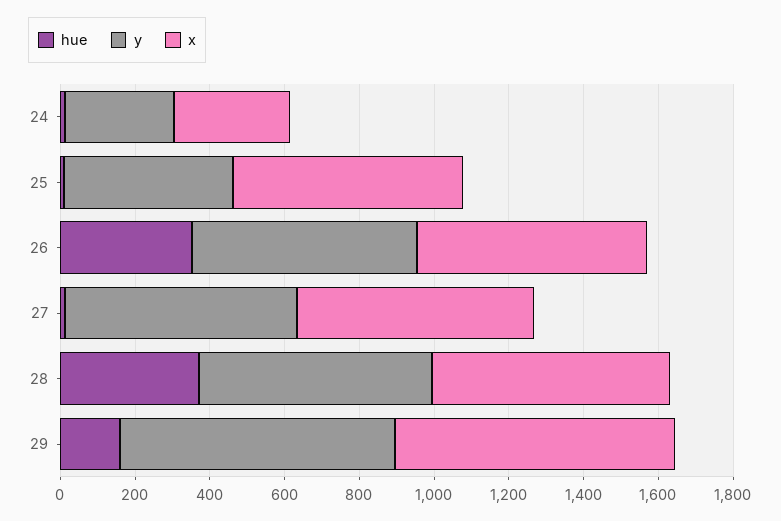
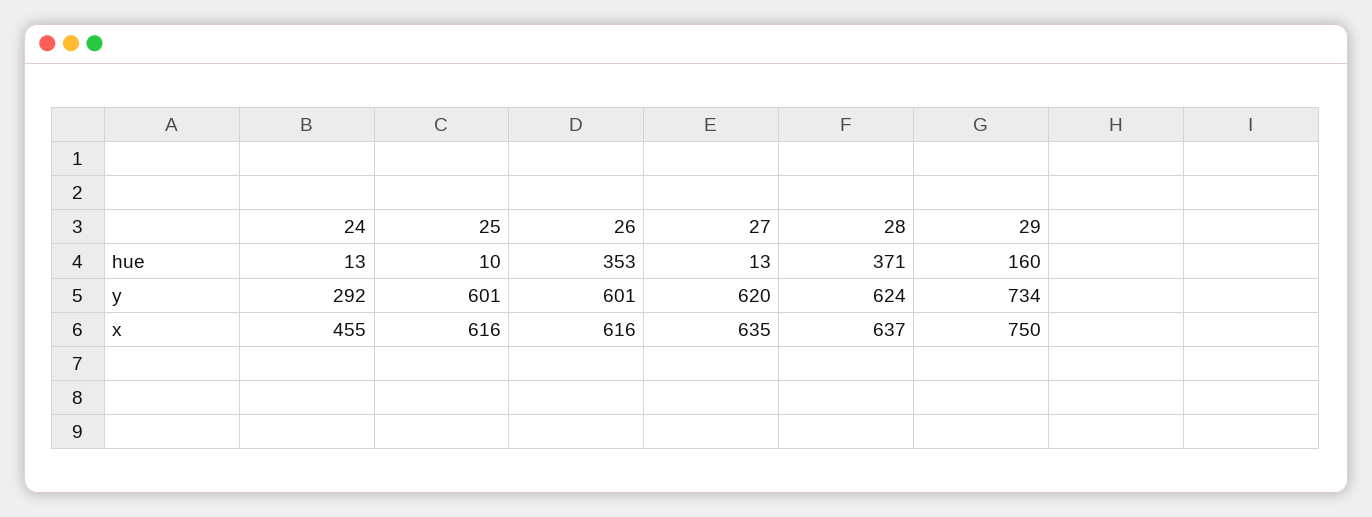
  {
    "hue": {
      "24": 13,
      "25": 10,
      "26": 353,
      "27": 13,
      "28": 371,
      "29": 160
    },
    "y": {
      "24": 292,
-     "25": 450,
+     "25": 601,
      "26": 601,
      "27": 620,
      "28": 624,
      "29": 734
    },
    "x": {
-     "24": 300,
+     "24": 455,
      "25": 616,
      "26": 616,
      "27": 635,
      "28": 637,
      "29": 750
    }
  }

